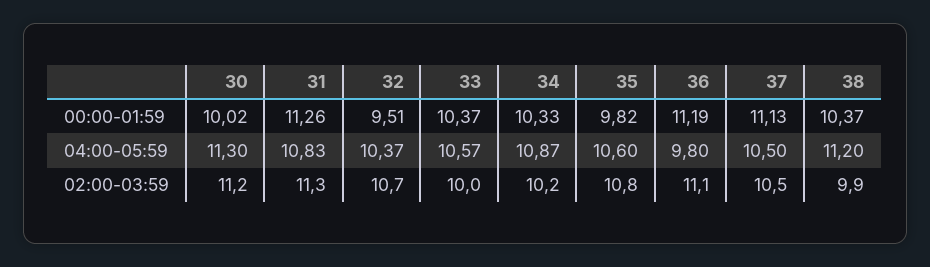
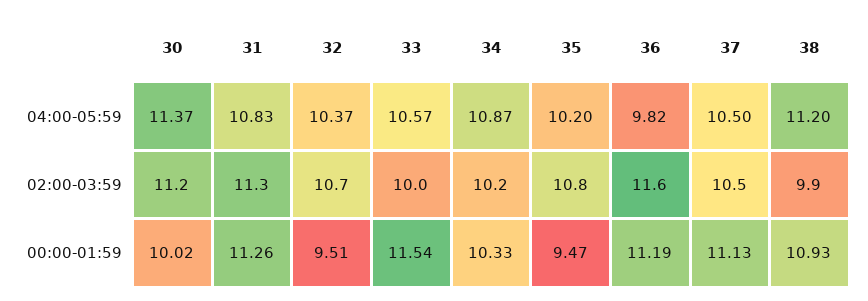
  {
    "30": {
      "00:00-01:59": 10.02,
-     "04:00-05:59": 11.3,
+     "04:00-05:59": 11.37,
      "02:00-03:59": 11.2
    },
    "31": {
      "00:00-01:59": 11.26,
      "04:00-05:59": 10.83,
      "02:00-03:59": 11.3
    },
    "32": {
      "00:00-01:59": 9.51,
      "04:00-05:59": 10.37,
      "02:00-03:59": 10.7
    },
    "33": {
-     "00:00-01:59": 10.37,
+     "00:00-01:59": 11.54,
      "04:00-05:59": 10.57,
      "02:00-03:59": 10
    },
    "34": {
      "00:00-01:59": 10.33,
      "04:00-05:59": 10.87,
      "02:00-03:59": 10.2
    },
    "35": {
-     "00:00-01:59": 9.82,
+     "00:00-01:59": 9.47,
-     "04:00-05:59": 10.6,
+     "04:00-05:59": 10.2,
      "02:00-03:59": 10.8
    },
    "36": {
      "00:00-01:59": 11.19,
-     "04:00-05:59": 9.8,
+     "04:00-05:59": 9.82,
-     "02:00-03:59": 11.1
+     "02:00-03:59": 11.6
    },
    "37": {
      "00:00-01:59": 11.13,
      "04:00-05:59": 10.5,
      "02:00-03:59": 10.5
    },
    "38": {
-     "00:00-01:59": 10.37,
+     "00:00-01:59": 10.93,
      "04:00-05:59": 11.2,
      "02:00-03:59": 9.9
    }
  }

